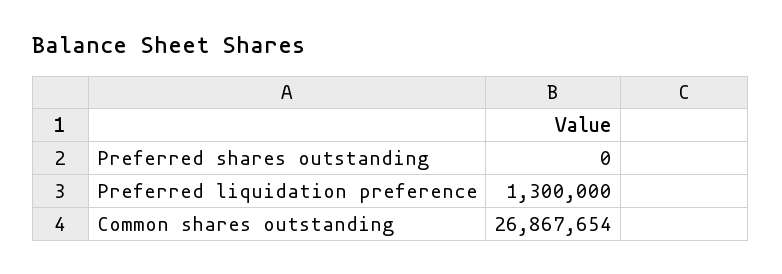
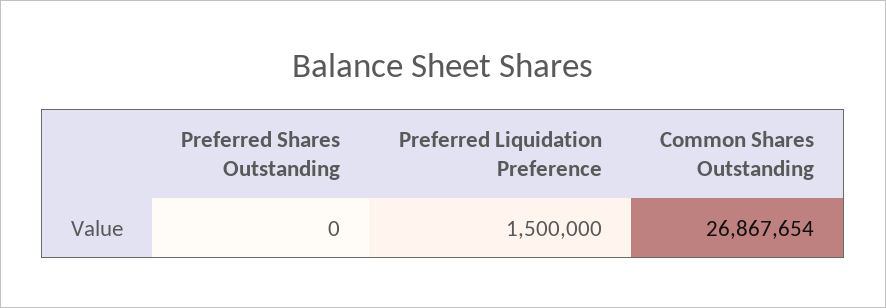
  {
    "Preferred shares outstanding": 0,
-   "Preferred liquidation preference": 1300000,
+   "Preferred liquidation preference": 1500000,
    "Common shares outstanding": 26867654
  }

